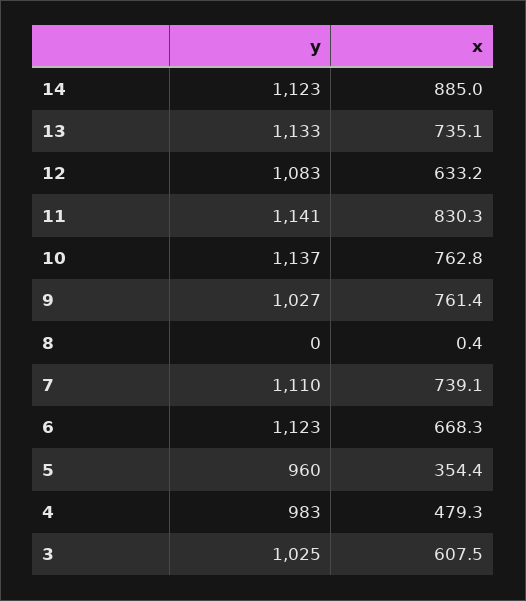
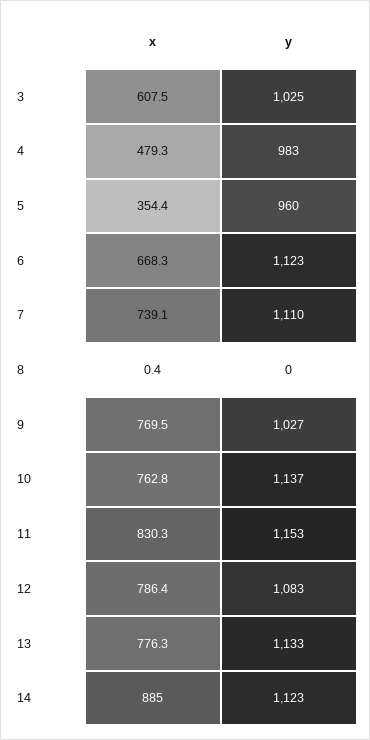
  {
    "y": {
      "14": 1123,
      "13": 1133,
      "12": 1083,
-     "11": 1141,
+     "11": 1153,
      "10": 1137,
      "9": 1027,
      "8": 0,
      "7": 1110,
      "6": 1123,
      "5": 960,
      "4": 983,
      "3": 1025
    },
    "x": {
      "14": 885,
-     "13": 735.1,
+     "13": 776.3,
-     "12": 633.2,
+     "12": 786.4,
      "11": 830.3,
      "10": 762.8,
-     "9": 761.4,
+     "9": 769.5,
      "8": 0.4,
      "7": 739.1,
      "6": 668.3,
      "5": 354.4,
      "4": 479.3,
      "3": 607.5
    }
  }

